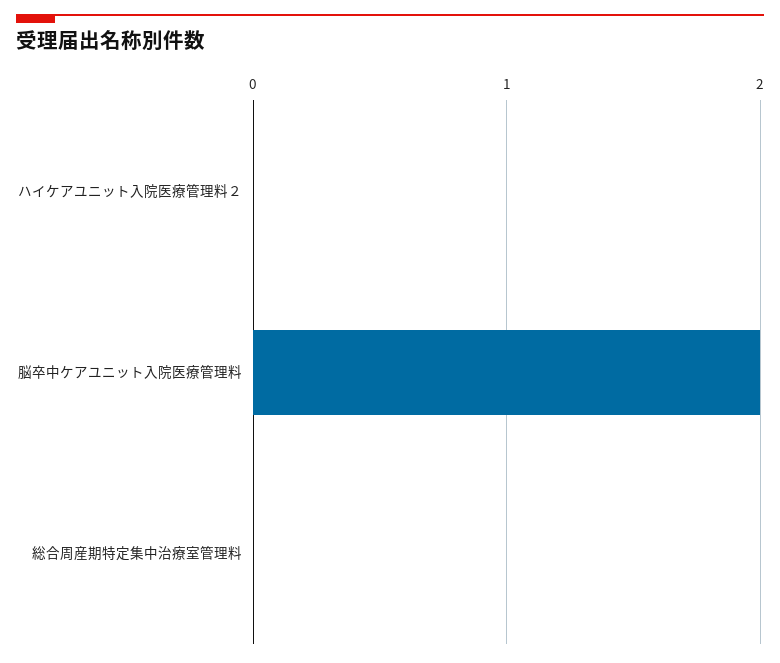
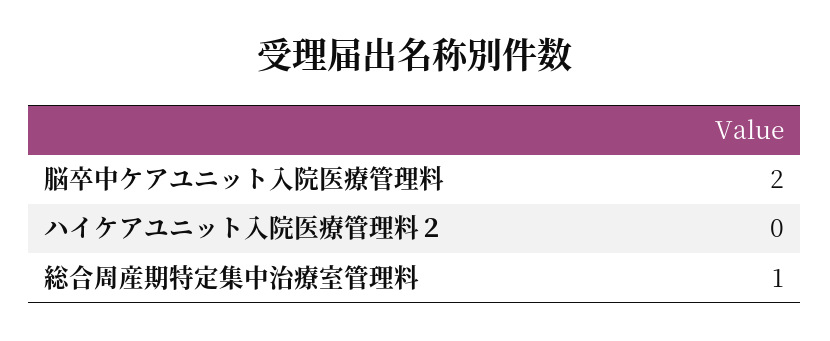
  {
    "ハイケアユニット入院医療管理料２": 0,
    "脳卒中ケアユニット入院医療管理料": 2,
-   "総合周産期特定集中治療室管理料": 0
+   "総合周産期特定集中治療室管理料": 1
  }

